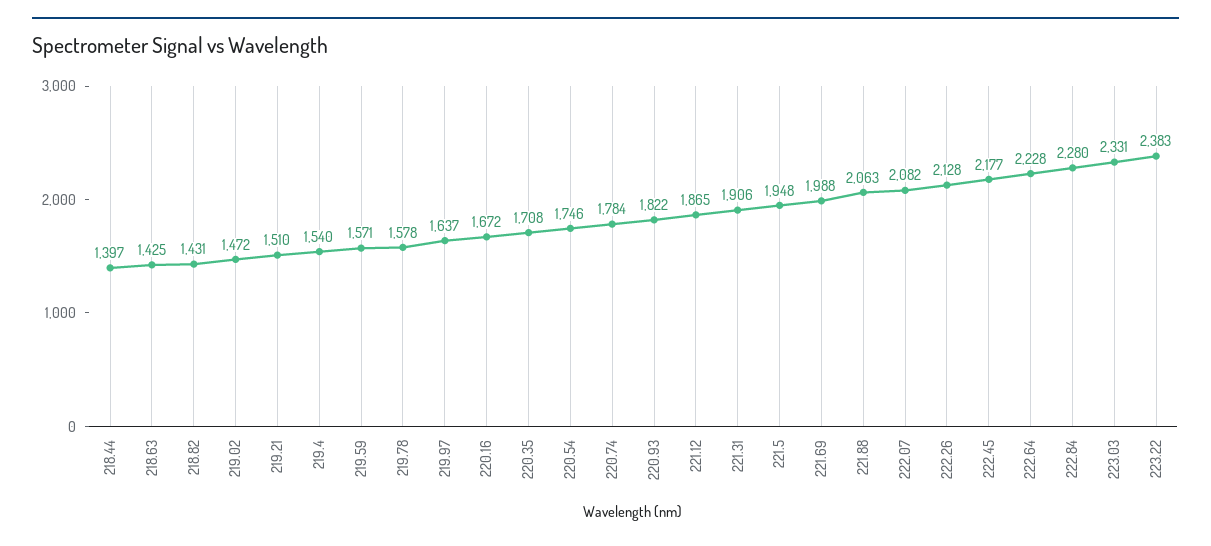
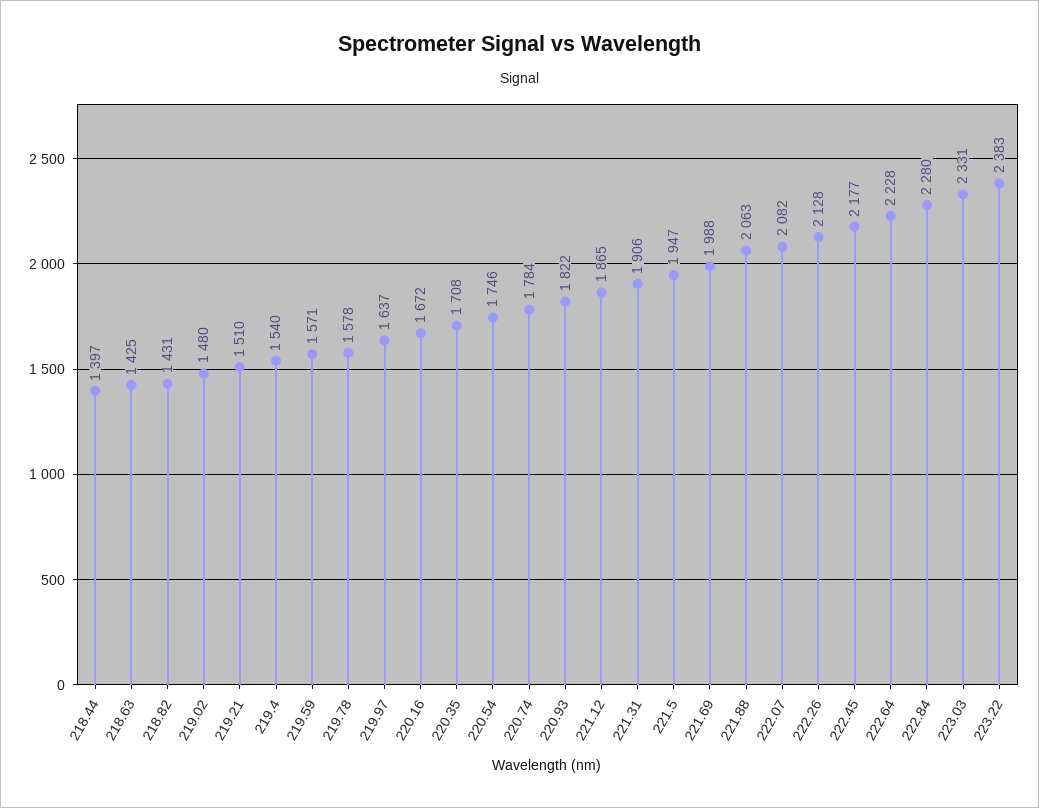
  {
    "218.44": 1397,
    "218.63": 1425,
    "218.82": 1431,
-   "219.02": 1472,
+   "219.02": 1480,
    "219.21": 1510,
    "219.4": 1540,
    "219.59": 1571,
    "219.78": 1578,
    "219.97": 1637,
    "220.16": 1672,
    "220.35": 1708,
    "220.54": 1746,
    "220.74": 1784,
    "220.93": 1822,
    "221.12": 1865,
    "221.31": 1906,
-   "221.5": 1948,
+   "221.5": 1947,
    "221.69": 1988,
    "221.88": 2063,
    "222.07": 2082,
    "222.26": 2128,
    "222.45": 2177,
    "222.64": 2228,
    "222.84": 2280,
    "223.03": 2331,
    "223.22": 2383
  }

